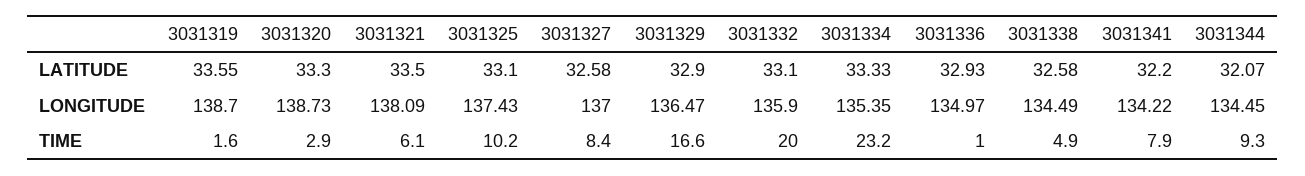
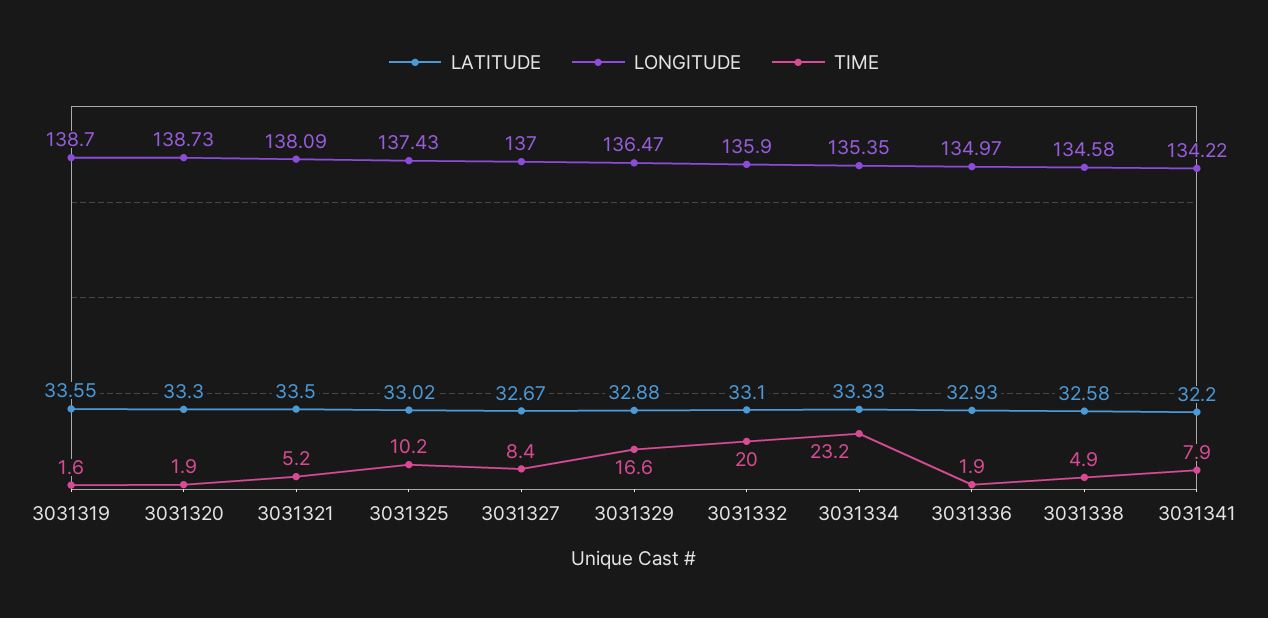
  {
    "LATITUDE": {
      "3031319": 33.55,
      "3031320": 33.3,
      "3031321": 33.5,
-     "3031325": 33.1,
+     "3031325": 33.02,
-     "3031327": 32.58,
+     "3031327": 32.67,
-     "3031329": 32.9,
+     "3031329": 32.88,
      "3031332": 33.1,
      "3031334": 33.33,
      "3031336": 32.93,
      "3031338": 32.58,
-     "3031341": 32.2,
+     "3031341": 32.2
-     "3031344": 32.07
    },
    "LONGITUDE": {
      "3031319": 138.7,
      "3031320": 138.73,
      "3031321": 138.09,
      "3031325": 137.43,
      "3031327": 137,
      "3031329": 136.47,
      "3031332": 135.9,
      "3031334": 135.35,
      "3031336": 134.97,
-     "3031338": 134.49,
+     "3031338": 134.58,
-     "3031341": 134.22,
+     "3031341": 134.22
-     "3031344": 134.45
    },
    "TIME": {
      "3031319": 1.6,
-     "3031320": 2.9,
+     "3031320": 1.9,
-     "3031321": 6.1,
+     "3031321": 5.2,
      "3031325": 10.2,
      "3031327": 8.4,
      "3031329": 16.6,
      "3031332": 20,
      "3031334": 23.2,
-     "3031336": 1,
+     "3031336": 1.9,
      "3031338": 4.9,
-     "3031341": 7.9,
+     "3031341": 7.9
-     "3031344": 9.3
    }
  }

